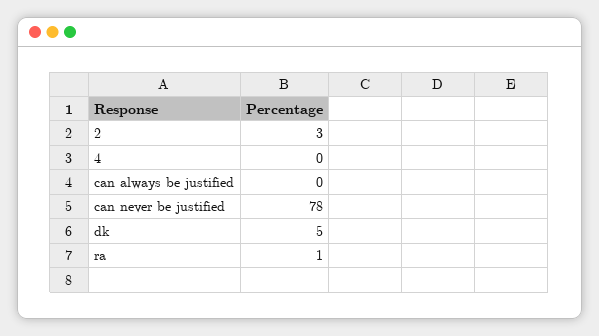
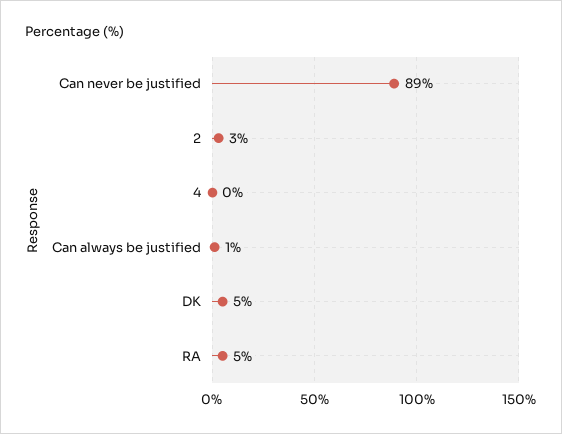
  {
    "2": 3,
    "4": 0,
-   "can always be justified": 0,
+   "can always be justified": 1,
-   "can never be justified": 78,
+   "can never be justified": 89,
    "dk": 5,
-   "ra": 1
+   "ra": 5
  }

